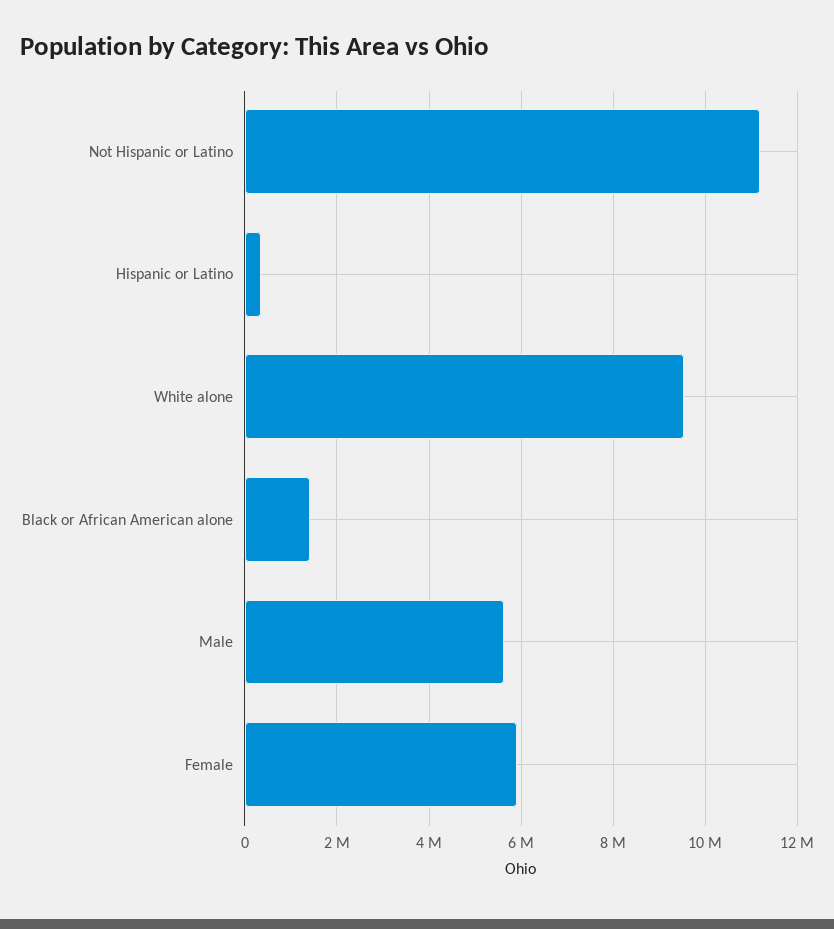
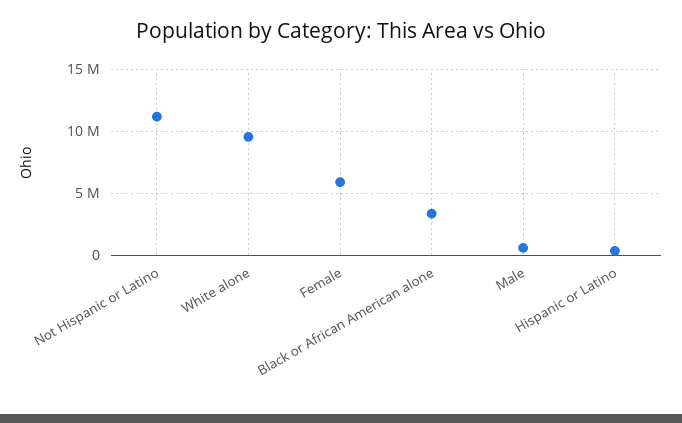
  {
    "Not Hispanic or Latino": 11200000,
    "Hispanic or Latino": 400000,
    "White alone": 9600000,
-   "Black or African American alone": 1400000,
+   "Black or African American alone": 3500000,
-   "Male": 5600000,
+   "Male": 500000,
    "Female": 6000000
  }

